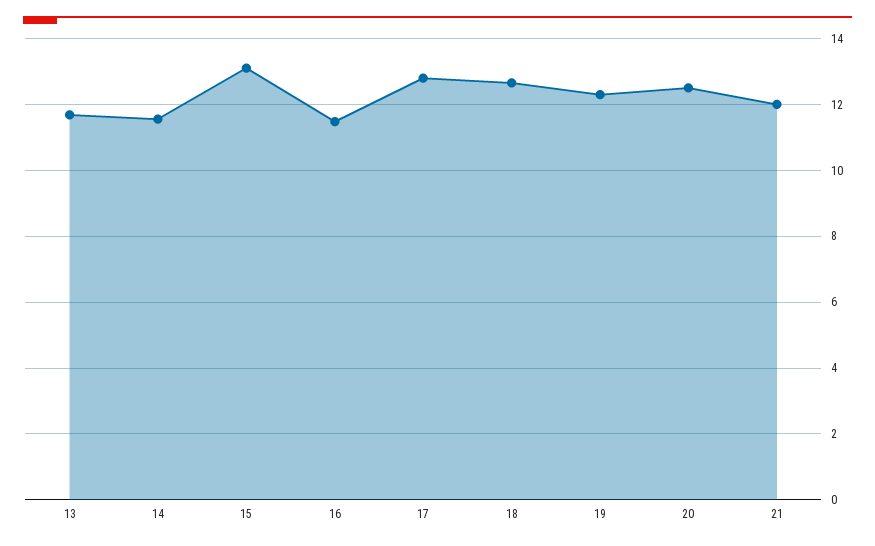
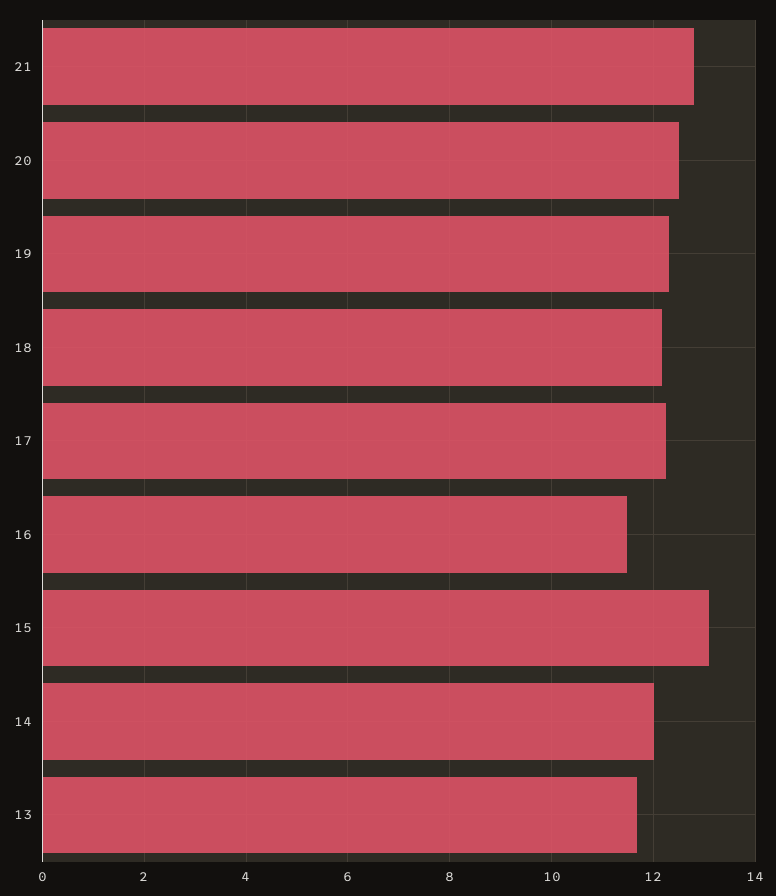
  {
    "13": 11.6,
-   "14": 11.6,
+   "14": 12,
    "15": 13.2,
    "16": 11.4,
-   "17": 12.8,
+   "17": 12.2,
-   "18": 12.6,
+   "18": 12.2,
    "19": 12.4,
    "20": 12.6,
-   "21": 12
+   "21": 12.8
  }

